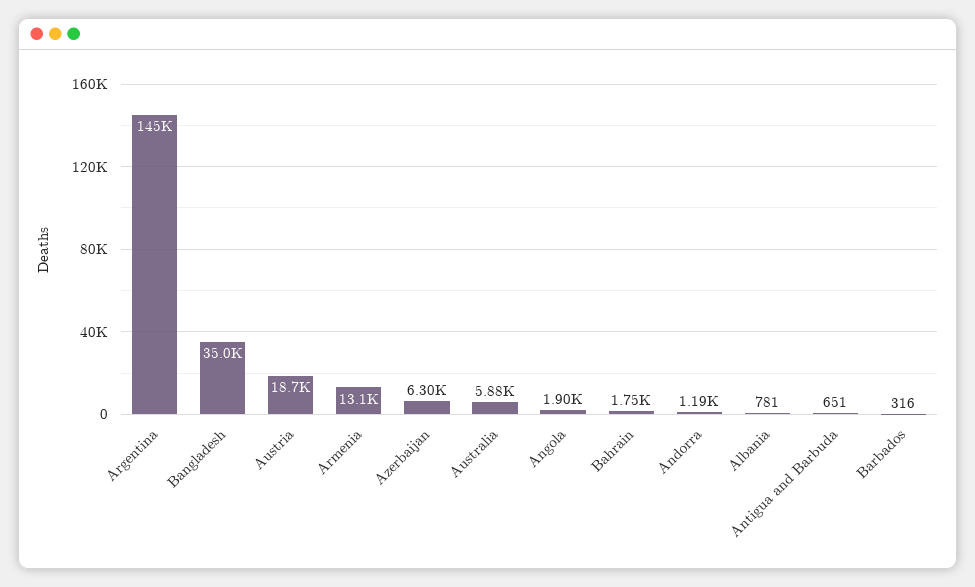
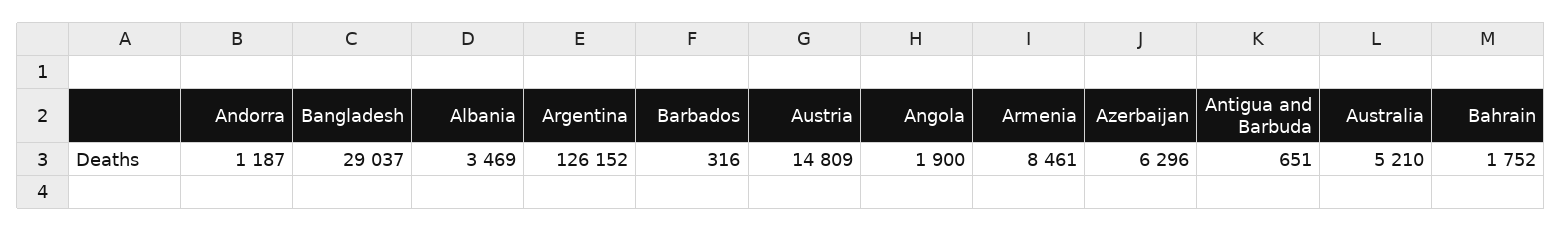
  {
-   "Argentina": 145000,
+   "Argentina": 126152,
-   "Bangladesh": 35000,
+   "Bangladesh": 29037,
-   "Austria": 18700,
+   "Austria": 14809,
-   "Armenia": 13100,
+   "Armenia": 8461,
    "Azerbaijan": 6296,
-   "Australia": 5880,
+   "Australia": 5210,
    "Angola": 1900,
    "Bahrain": 1752,
    "Andorra": 1187,
-   "Albania": 781,
+   "Albania": 3469,
    "Antigua and Barbuda": 651,
    "Barbados": 316
  }

